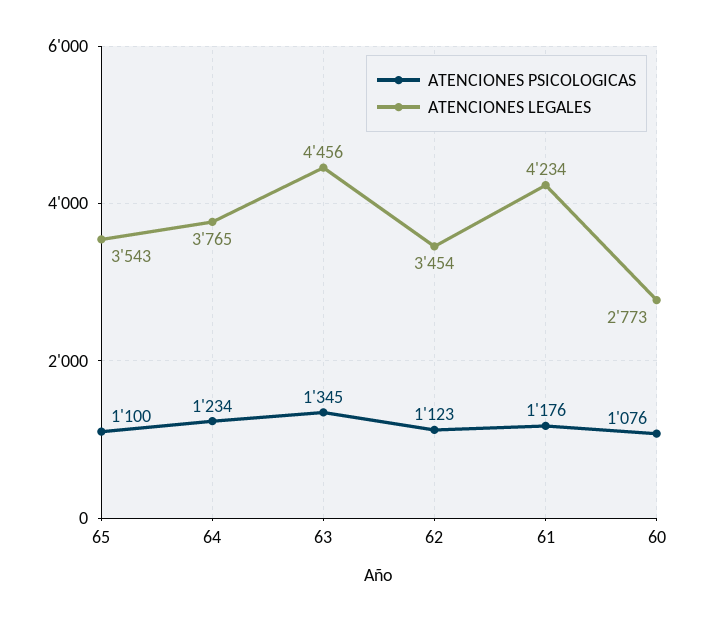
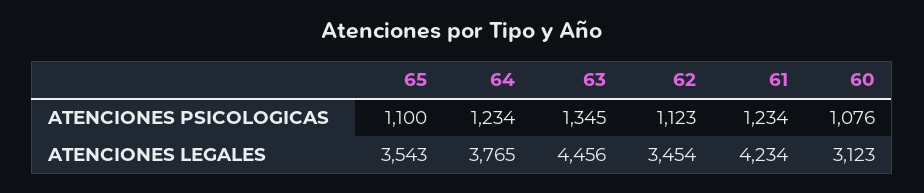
  {
    "ATENCIONES PSICOLOGICAS": {
      "65": 1100,
      "64": 1234,
      "63": 1345,
      "62": 1123,
-     "61": 1176,
+     "61": 1234,
      "60": 1076
    },
    "ATENCIONES LEGALES": {
      "65": 3543,
      "64": 3765,
      "63": 4456,
      "62": 3454,
      "61": 4234,
-     "60": 2773
+     "60": 3123
    }
  }

